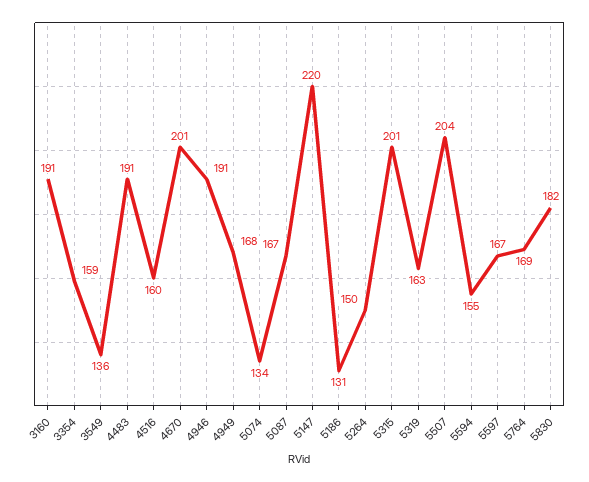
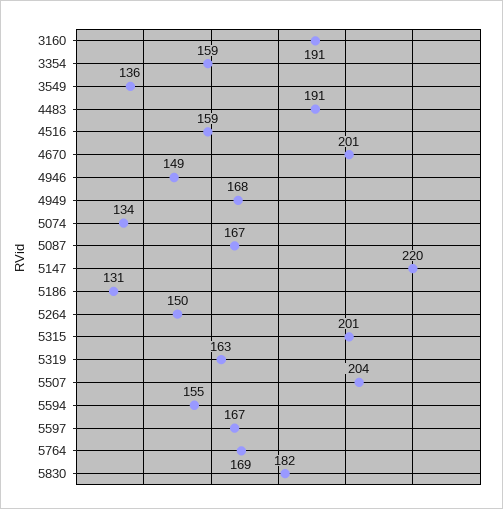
  {
    "3160": 191,
    "3354": 159,
    "3549": 136,
    "4483": 191,
-   "4516": 160,
+   "4516": 159,
    "4670": 201,
-   "4946": 191,
+   "4946": 149,
    "4949": 168,
    "5074": 134,
    "5087": 167,
    "5147": 220,
    "5186": 131,
    "5264": 150,
    "5315": 201,
    "5319": 163,
    "5507": 204,
    "5594": 155,
    "5597": 167,
    "5764": 169,
    "5830": 182
  }

